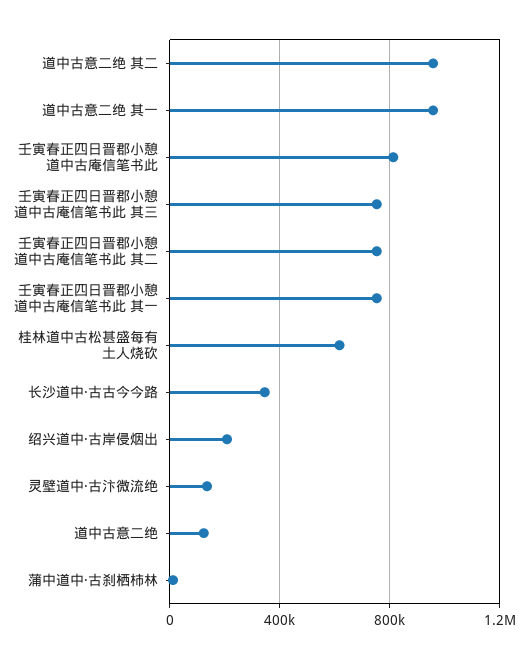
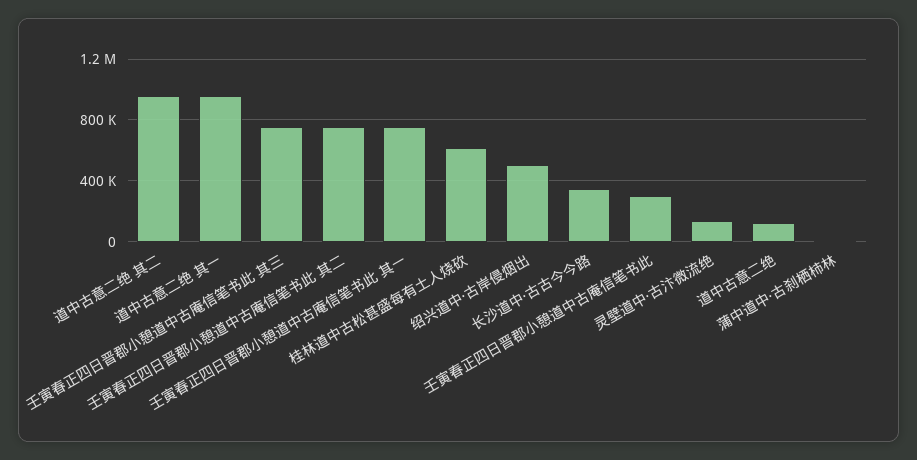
  {
    "道中古意二绝 其二": 950000,
    "道中古意二绝 其一": 950000,
-   "壬寅春正四日晋郡小憩道中古庵信笔书此": 800000,
+   "壬寅春正四日晋郡小憩道中古庵信笔书此": 300000,
    "壬寅春正四日晋郡小憩道中古庵信笔书此 其三": 750000,
    "壬寅春正四日晋郡小憩道中古庵信笔书此 其二": 750000,
    "壬寅春正四日晋郡小憩道中古庵信笔书此 其一": 750000,
    "桂林道中古松甚盛每有土人烧砍": 600000,
    "长沙道中·古古今今路": 350000,
-   "绍兴道中·古岸侵烟出": 200000,
+   "绍兴道中·古岸侵烟出": 500000,
    "灵壁道中·古汴微流绝": 150000,
    "道中古意二绝": 100000,
    "蒲中道中·古刹栖柿林": 0
  }

